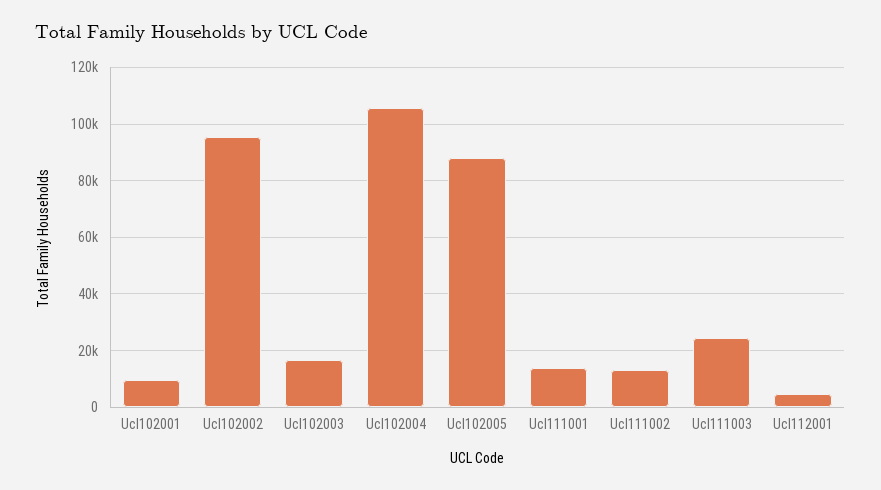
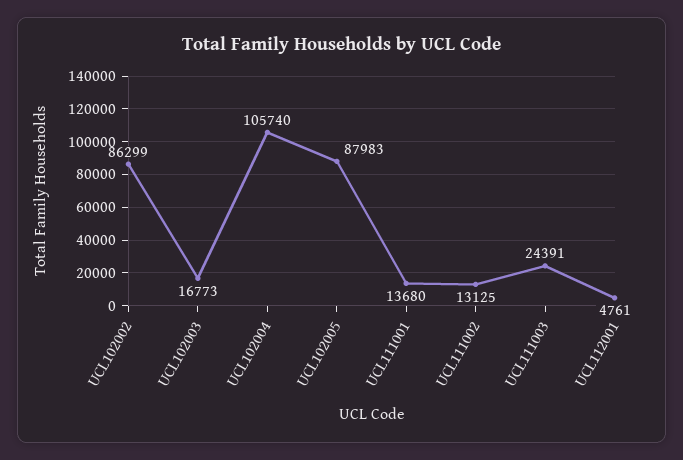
  {
-   "Ucl102001": 10000,
-   "Ucl102002": 95000,
+   "Ucl102002": 86299,
    "Ucl102003": 16773,
    "Ucl102004": 105740,
    "Ucl102005": 87983,
    "Ucl111001": 13680,
    "Ucl111002": 13125,
    "Ucl111003": 24391,
    "Ucl112001": 4761
  }

